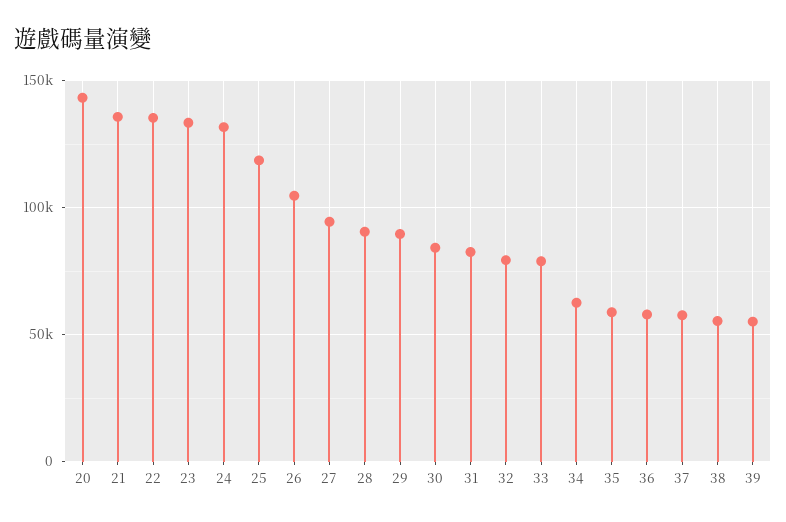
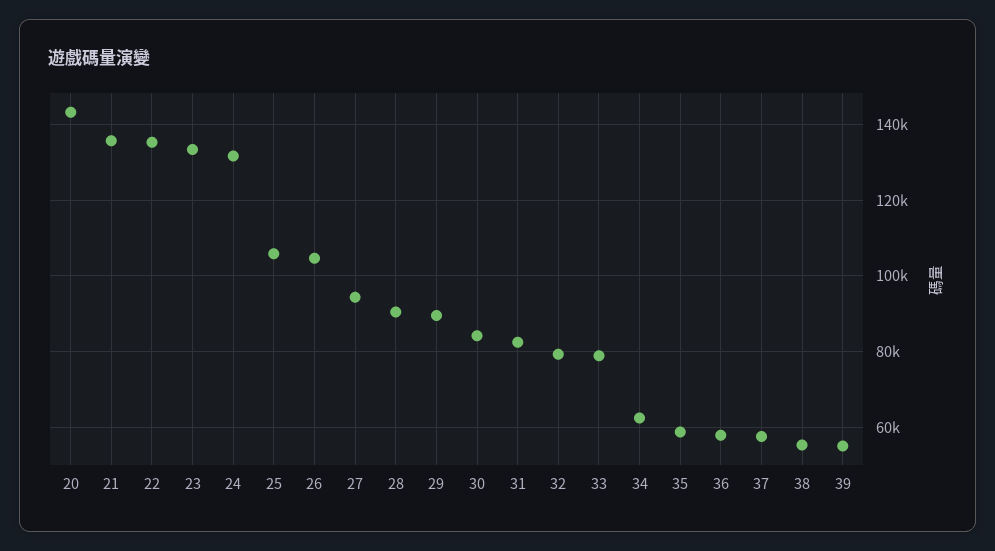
  {
    "20": 144000,
    "21": 136000,
    "22": 136000,
    "23": 134000,
    "24": 132000,
-   "25": 120000,
+   "25": 106000,
    "26": 104000,
    "27": 94000,
    "28": 90000,
    "29": 90000,
    "30": 84000,
    "31": 82000,
    "32": 80000,
    "33": 78000,
    "34": 62000,
    "35": 58000,
    "36": 58000,
    "37": 58000,
    "38": 56000,
    "39": 56000
  }

